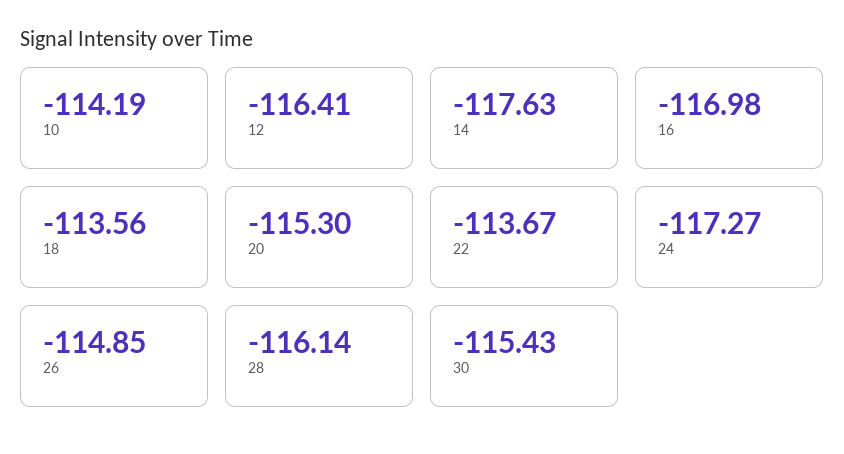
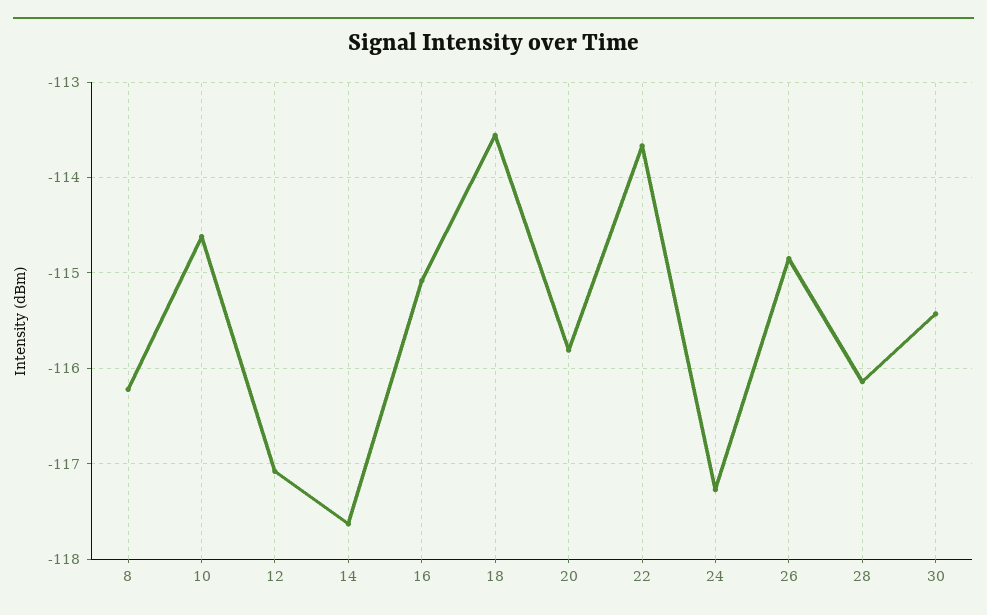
  {
-   "10": -114.19,
+   "10": -114.6,
-   "12": -116.41,
+   "12": -117.1,
    "14": -117.63,
-   "16": -116.98,
+   "16": -115.1,
    "18": -113.56,
-   "20": -115.3,
+   "20": -115.8,
    "22": -113.67,
    "24": -117.27,
    "26": -114.85,
    "28": -116.14,
-   "30": -115.43
+   "30": -115.43,
+   "8": -116.2
  }

